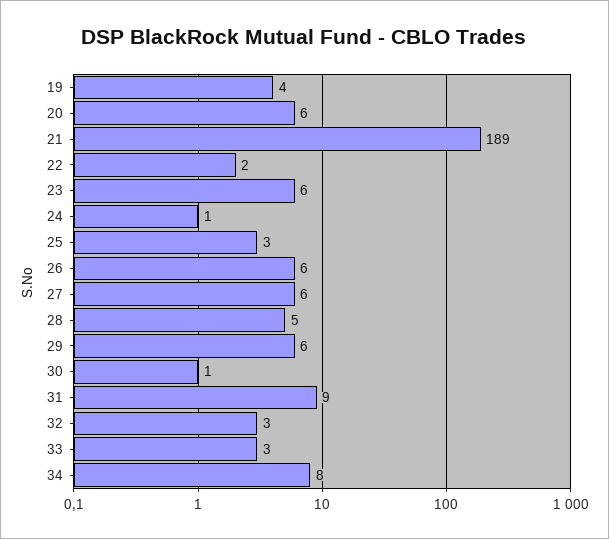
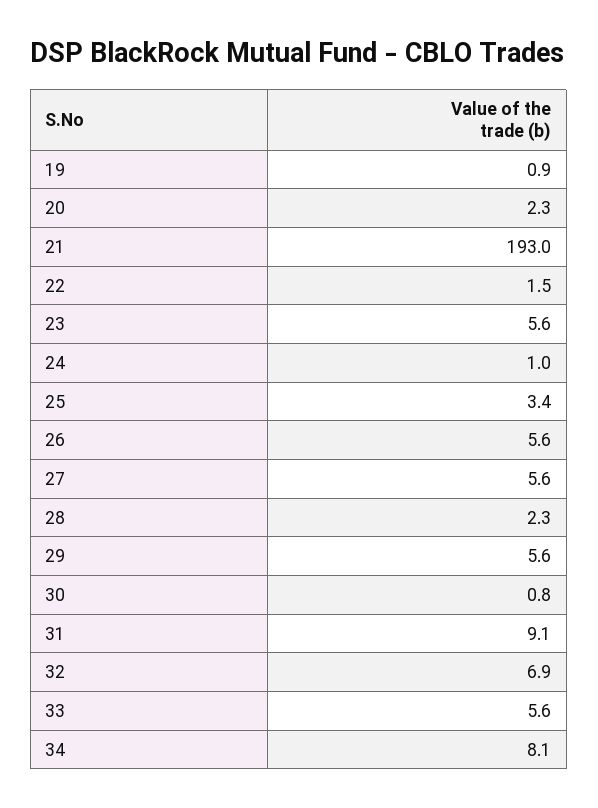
  {
-   "19": 4,
+   "19": 0.9,
-   "20": 6,
+   "20": 2.3,
-   "21": 189,
+   "21": 193,
    "22": 1.5,
    "23": 5.6,
    "24": 1,
    "25": 3.4,
    "26": 5.6,
    "27": 5.6,
-   "28": 5,
+   "28": 2.3,
    "29": 5.6,
    "30": 0.8,
    "31": 9.1,
-   "32": 3,
+   "32": 6.9,
-   "33": 3,
+   "33": 5.6,
    "34": 8.1
  }

